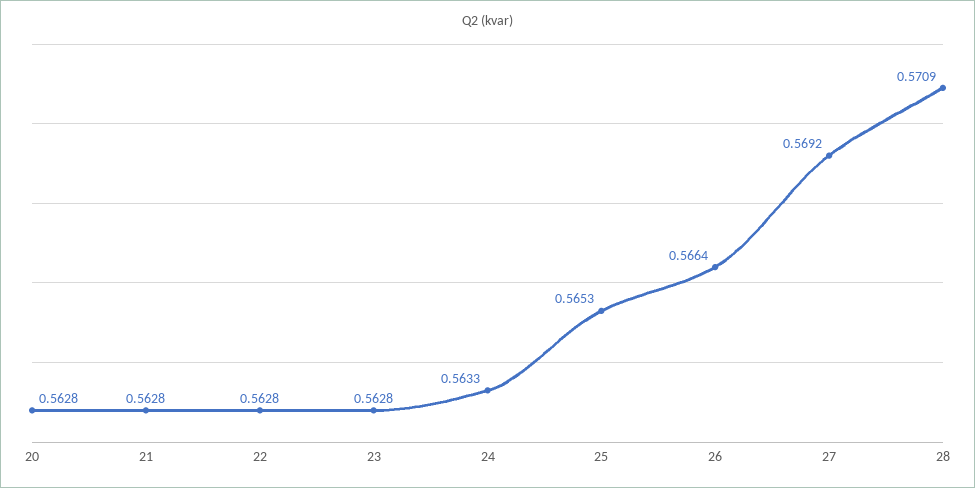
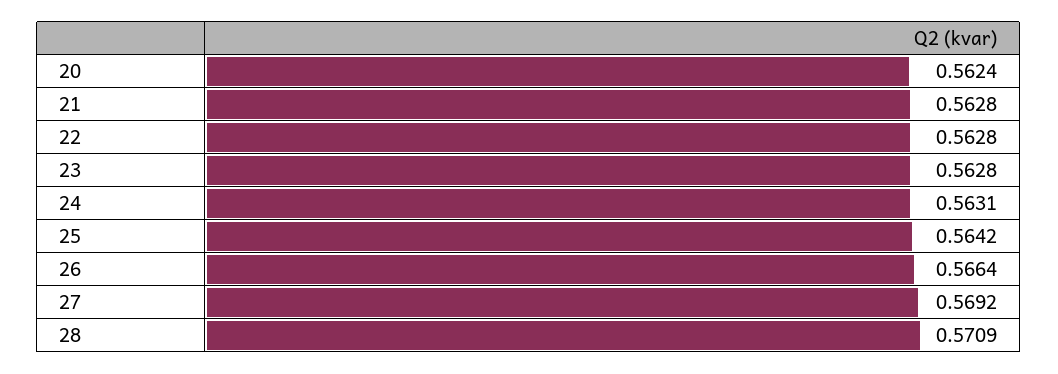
  {
-   "20": 0.5628,
+   "20": 0.5624,
    "21": 0.5628,
    "22": 0.5628,
    "23": 0.5628,
-   "24": 0.5633,
+   "24": 0.5631,
-   "25": 0.5653,
+   "25": 0.5642,
    "26": 0.5664,
    "27": 0.5692,
    "28": 0.5709
  }

